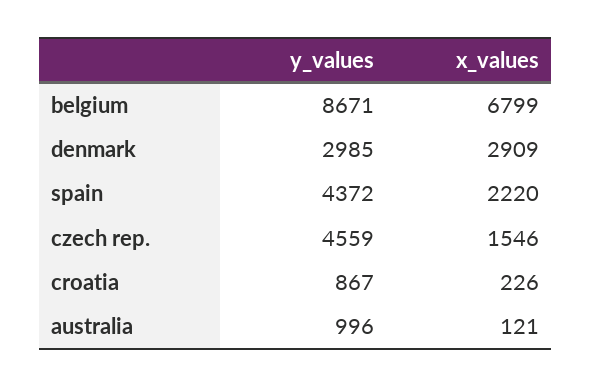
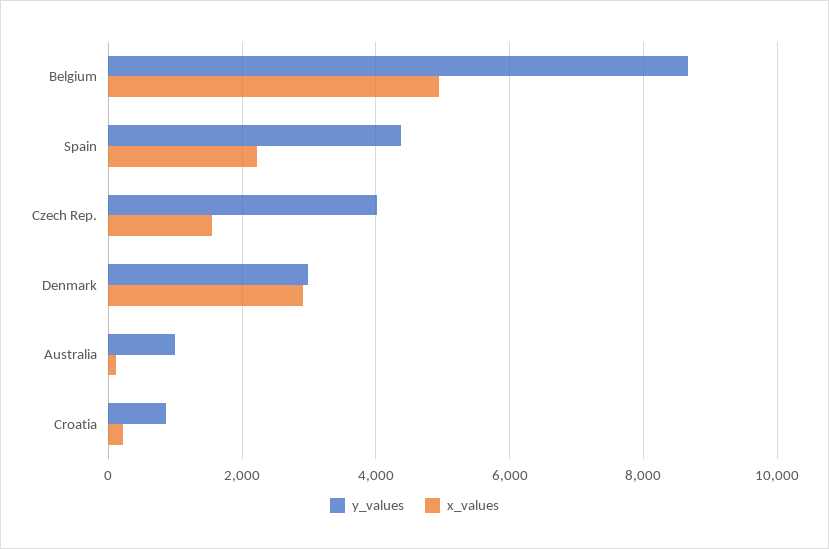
  {
    "y_values": {
      "belgium": 8671,
      "denmark": 2985,
      "spain": 4372,
-     "czech rep.": 4559,
+     "czech rep.": 4000,
      "croatia": 867,
      "australia": 996
    },
    "x_values": {
-     "belgium": 6799,
+     "belgium": 5000,
      "denmark": 2909,
      "spain": 2220,
      "czech rep.": 1546,
      "croatia": 226,
      "australia": 121
    }
  }

